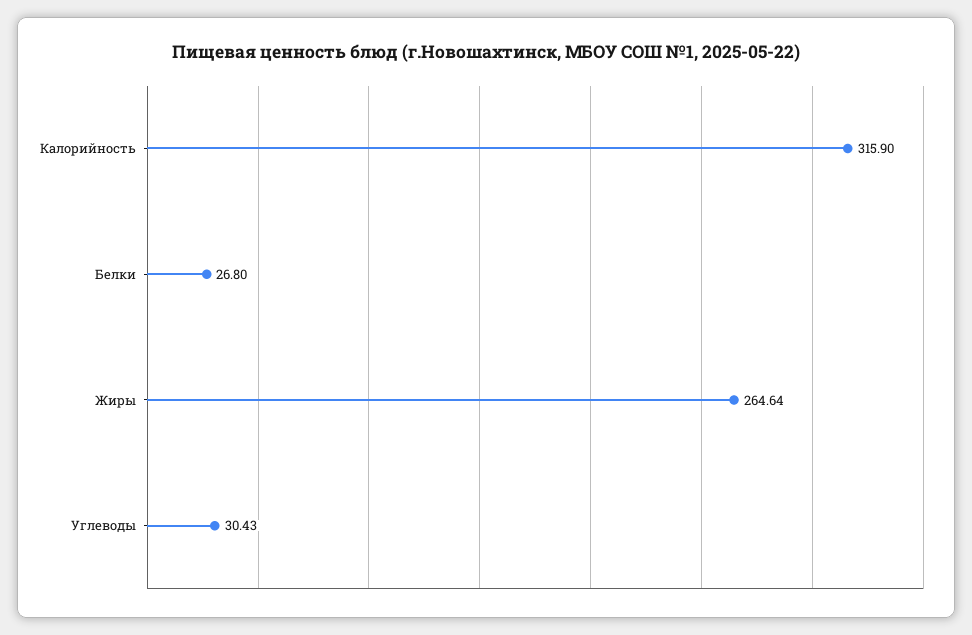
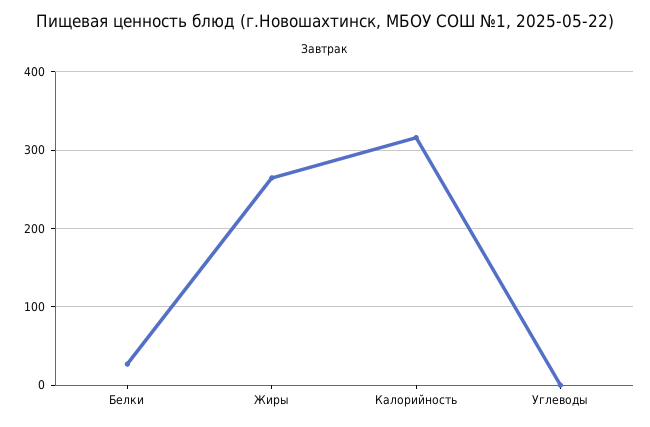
  {
    "Калорийность": 315.9,
    "Белки": 26.8,
    "Жиры": 264.64,
-   "Углеводы": 30.43
+   "Углеводы": 0
  }

